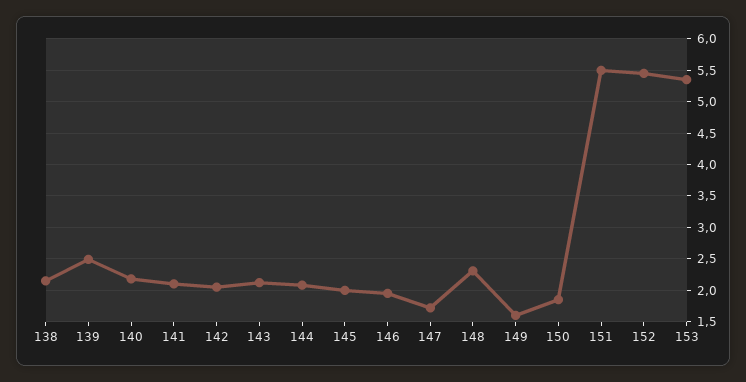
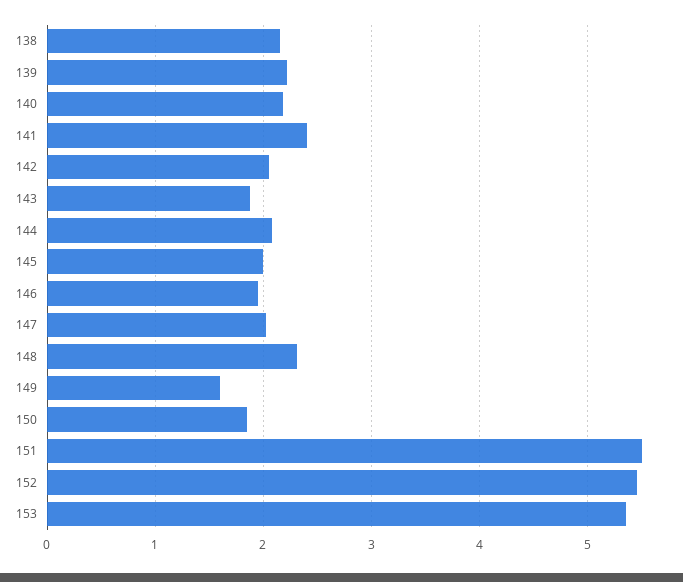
  {
    "138": 2.2,
-   "139": 2.5,
+   "139": 2.2,
    "140": 2.2,
-   "141": 2.1,
+   "141": 2.4,
    "142": 2.1,
-   "143": 2.1,
+   "143": 1.9,
    "144": 2.1,
    "145": 2,
    "146": 2,
-   "147": 1.7,
+   "147": 2,
    "148": 2.3,
    "149": 1.6,
    "150": 1.9,
    "151": 5.5,
    "152": 5.5,
    "153": 5.4
  }

